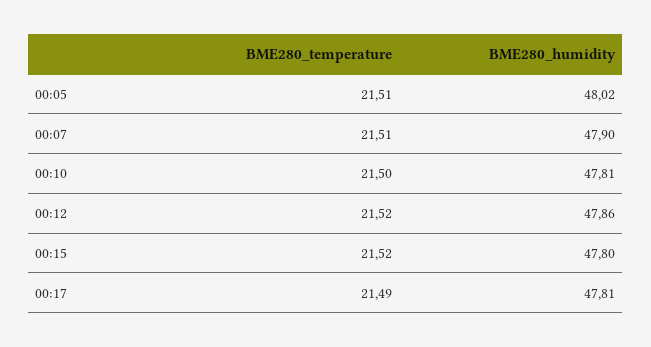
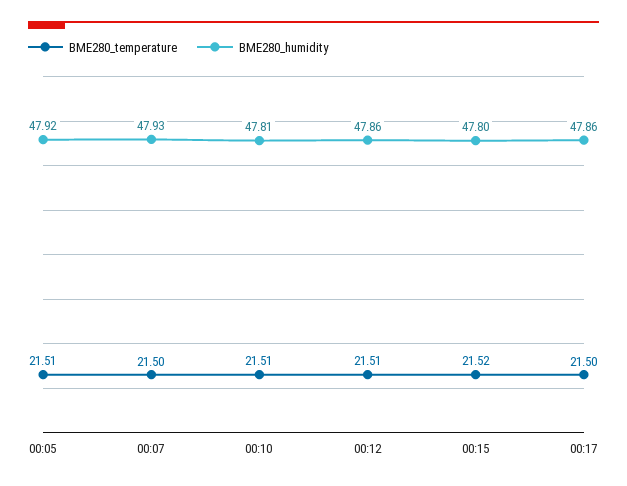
  {
    "BME280_temperature": {
      "00:05": 21.51,
-     "00:07": 21.51,
+     "00:07": 21.5,
-     "00:10": 21.5,
+     "00:10": 21.51,
-     "00:12": 21.52,
+     "00:12": 21.51,
      "00:15": 21.52,
-     "00:17": 21.49
+     "00:17": 21.5
    },
    "BME280_humidity": {
-     "00:05": 48.02,
+     "00:05": 47.92,
-     "00:07": 47.9,
+     "00:07": 47.93,
      "00:10": 47.81,
      "00:12": 47.86,
      "00:15": 47.8,
-     "00:17": 47.81
+     "00:17": 47.86
    }
  }

